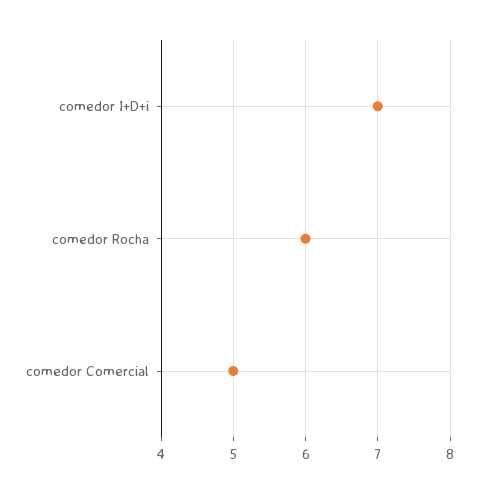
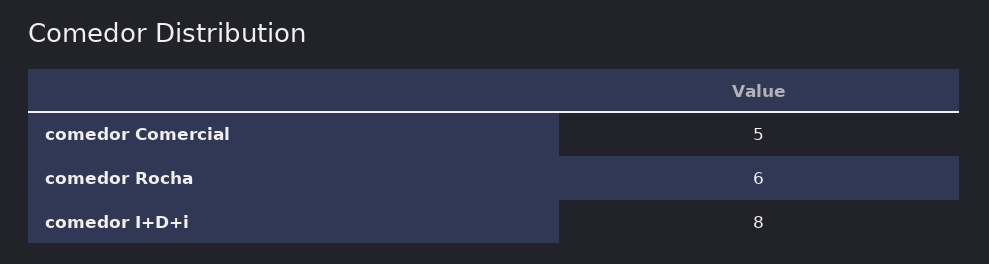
  {
-   "comedor I+D+i": 7,
+   "comedor I+D+i": 8,
    "comedor Rocha": 6,
    "comedor Comercial": 5
  }

